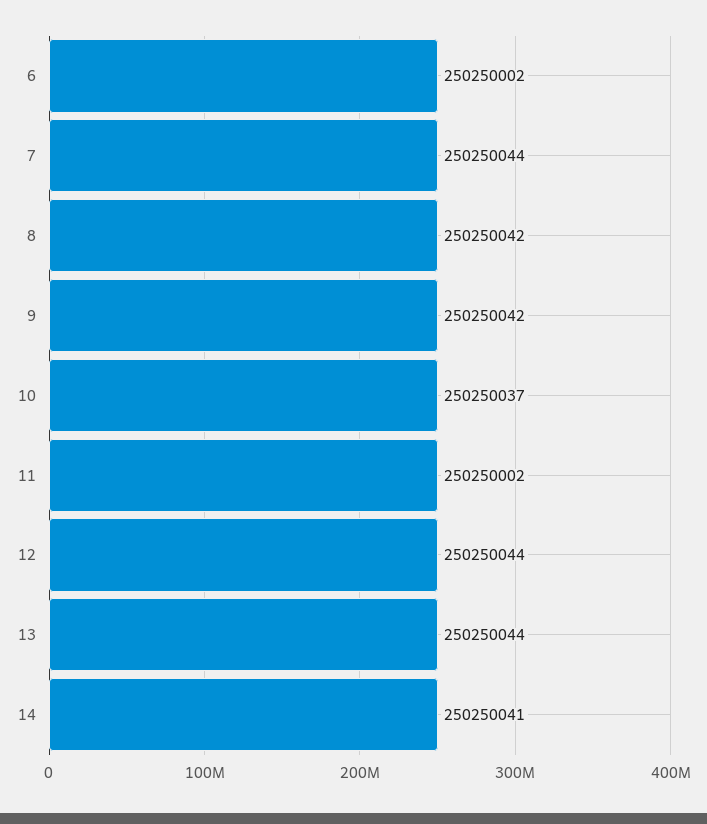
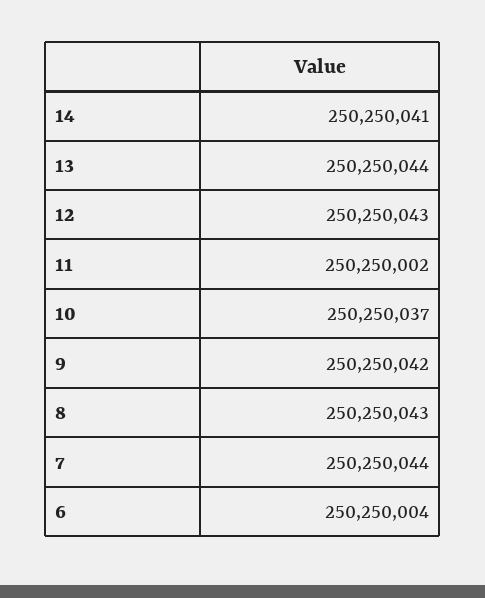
  {
-   "6": 250250002,
+   "6": 250250004,
    "7": 250250044,
-   "8": 250250042,
+   "8": 250250043,
    "9": 250250042,
    "10": 250250037,
    "11": 250250002,
-   "12": 250250044,
+   "12": 250250043,
    "13": 250250044,
    "14": 250250041
  }

